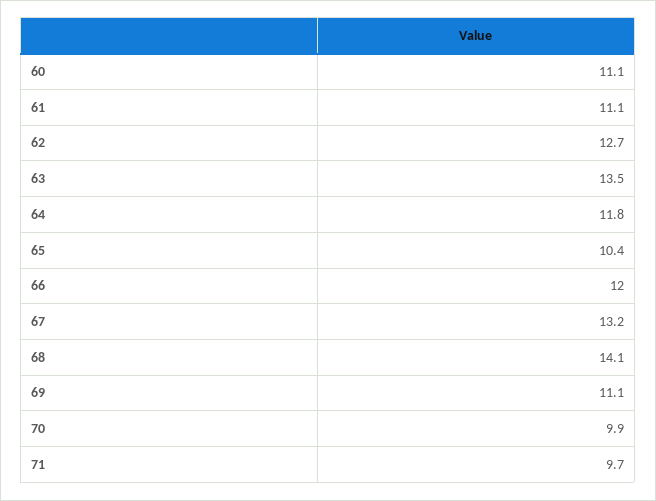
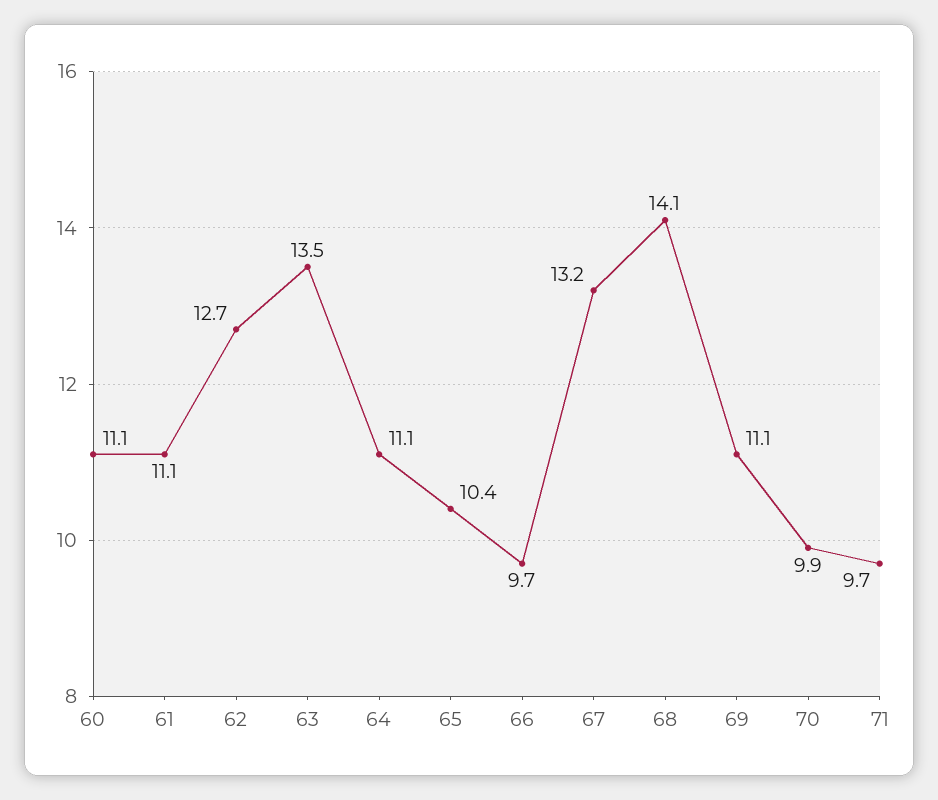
  {
    "60": 11.1,
    "61": 11.1,
    "62": 12.7,
    "63": 13.5,
-   "64": 11.8,
+   "64": 11.1,
    "65": 10.4,
-   "66": 12,
+   "66": 9.7,
    "67": 13.2,
    "68": 14.1,
    "69": 11.1,
    "70": 9.9,
    "71": 9.7
  }

